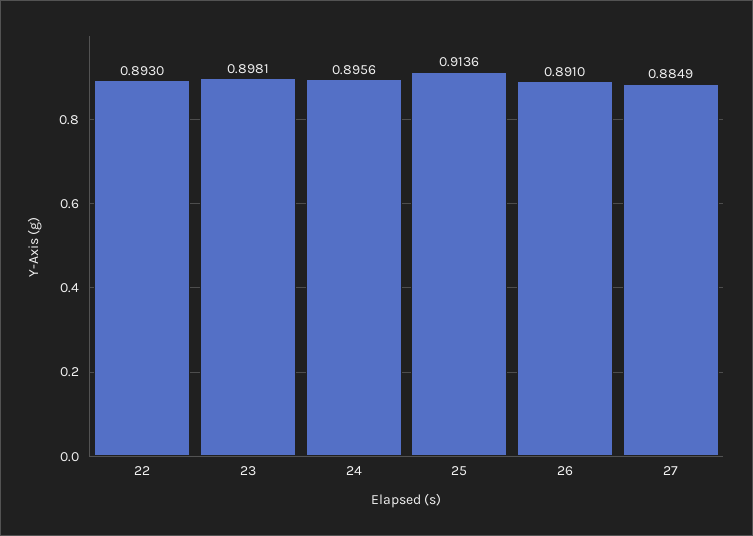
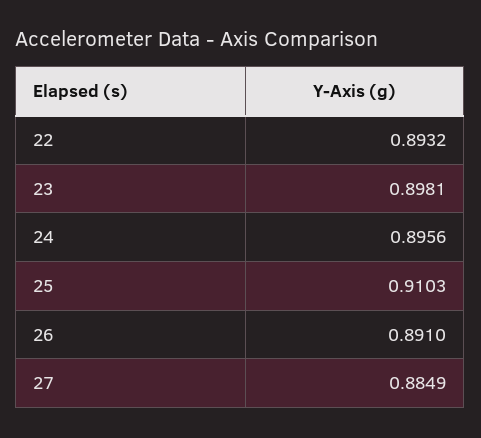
  {
-   "22": 0.893,
+   "22": 0.8932,
    "23": 0.8981,
    "24": 0.8956,
-   "25": 0.9136,
+   "25": 0.9103,
    "26": 0.891,
    "27": 0.8849
  }

